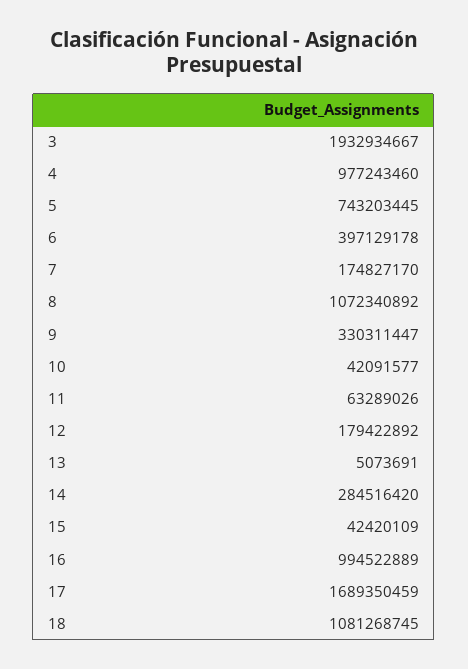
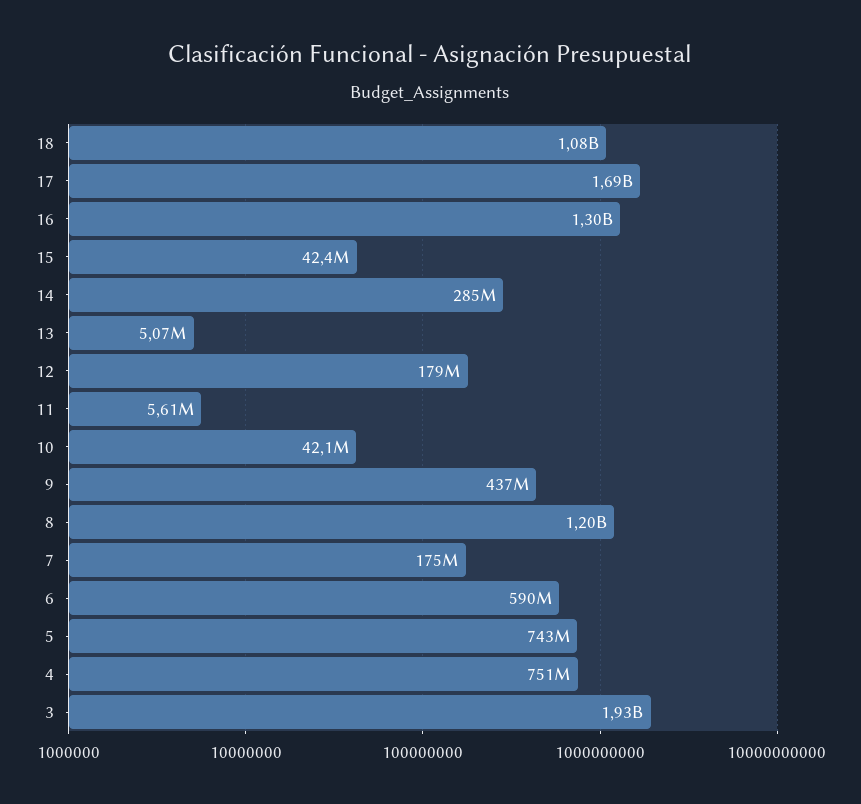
  {
    "3": 1932934667,
-   "4": 977243460,
+   "4": 751000000,
    "5": 743203445,
-   "6": 397129178,
+   "6": 590000000,
    "7": 174827170,
-   "8": 1072340892,
+   "8": 1200000000,
-   "9": 330311447,
+   "9": 437000000,
    "10": 42091577,
-   "11": 63289026,
+   "11": 5610000,
    "12": 179422892,
    "13": 5073691,
    "14": 284516420,
    "15": 42420109,
-   "16": 994522889,
+   "16": 1300000000,
    "17": 1689350459,
    "18": 1081268745
  }

